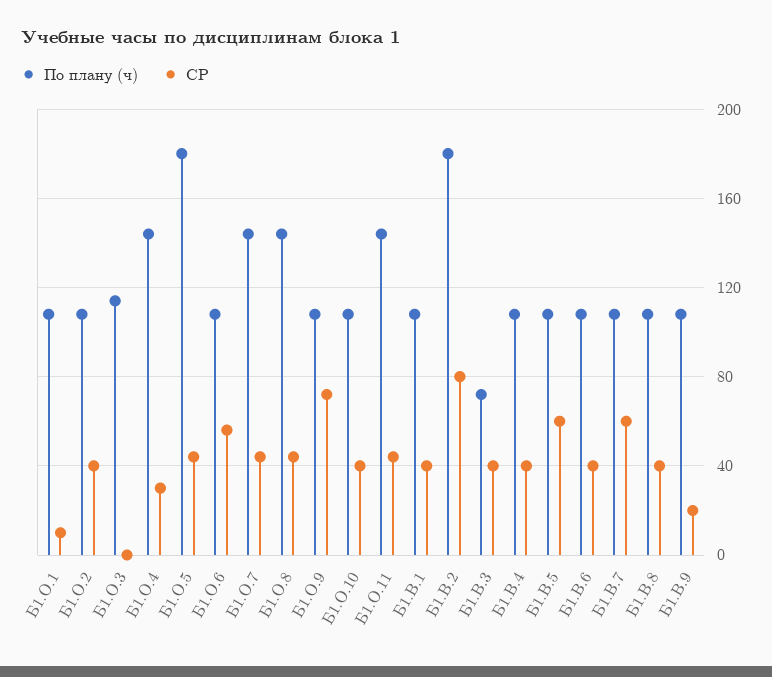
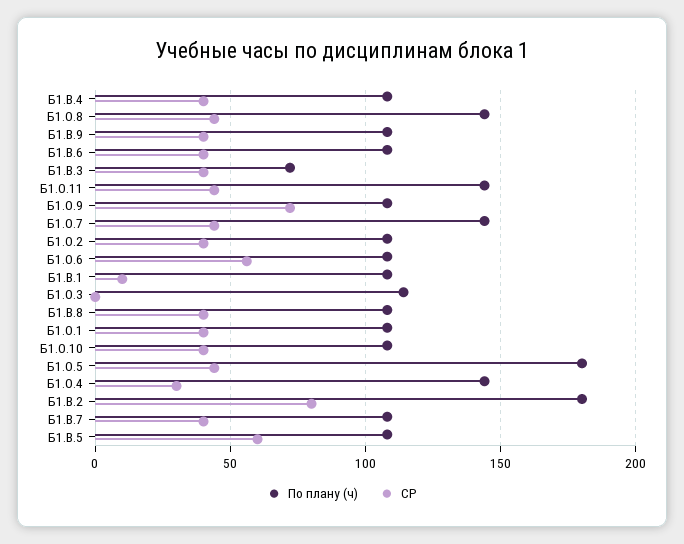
  {
    "По плану (ч)": {
      "Б1.О.1": 110,
      "Б1.О.2": 110,
      "Б1.О.3": 115,
      "Б1.О.4": 145,
      "Б1.О.5": 180,
      "Б1.О.6": 110,
      "Б1.О.7": 145,
      "Б1.О.8": 145,
      "Б1.О.9": 110,
      "Б1.О.10": 110,
      "Б1.О.11": 145,
      "Б1.В.1": 110,
      "Б1.В.2": 180,
      "Б1.В.3": 70,
      "Б1.В.4": 110,
      "Б1.В.5": 110,
      "Б1.В.6": 110,
      "Б1.В.7": 110,
      "Б1.В.8": 110,
      "Б1.В.9": 110
    },
    "СР": {
-     "Б1.О.1": 10,
+     "Б1.О.1": 40,
      "Б1.О.2": 40,
      "Б1.О.3": 0,
      "Б1.О.4": 30,
      "Б1.О.5": 45,
      "Б1.О.6": 55,
      "Б1.О.7": 45,
      "Б1.О.8": 45,
      "Б1.О.9": 70,
      "Б1.О.10": 40,
      "Б1.О.11": 45,
-     "Б1.В.1": 40,
+     "Б1.В.1": 10,
      "Б1.В.2": 80,
      "Б1.В.3": 40,
      "Б1.В.4": 40,
      "Б1.В.5": 60,
      "Б1.В.6": 40,
-     "Б1.В.7": 60,
+     "Б1.В.7": 40,
      "Б1.В.8": 40,
-     "Б1.В.9": 20
+     "Б1.В.9": 40
    }
  }

